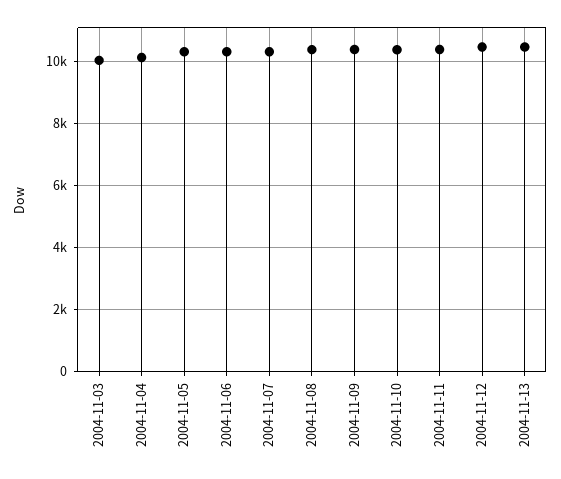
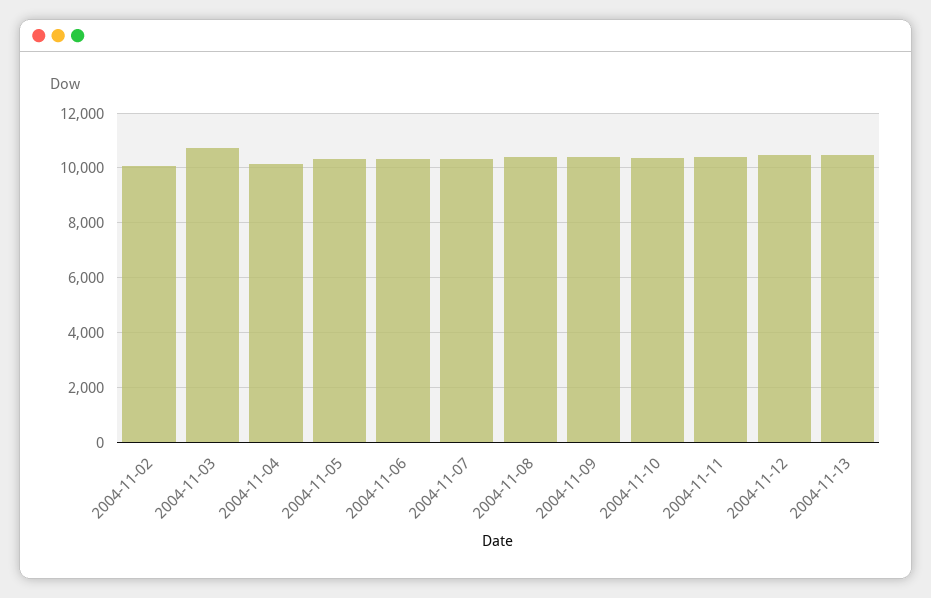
  {
-   "2004-11-03": 10000,
+   "2004-11-03": 10750,
    "2004-11-04": 10200,
    "2004-11-05": 10400,
    "2004-11-06": 10400,
    "2004-11-07": 10400,
    "2004-11-08": 10400,
    "2004-11-09": 10400,
    "2004-11-10": 10400,
    "2004-11-11": 10400,
    "2004-11-12": 10400,
-   "2004-11-13": 10400
+   "2004-11-13": 10400,
+   "2004-11-02": 10000
  }

